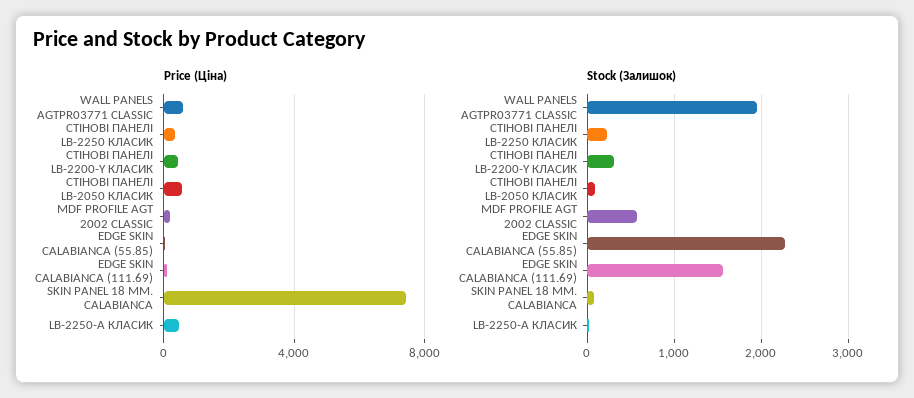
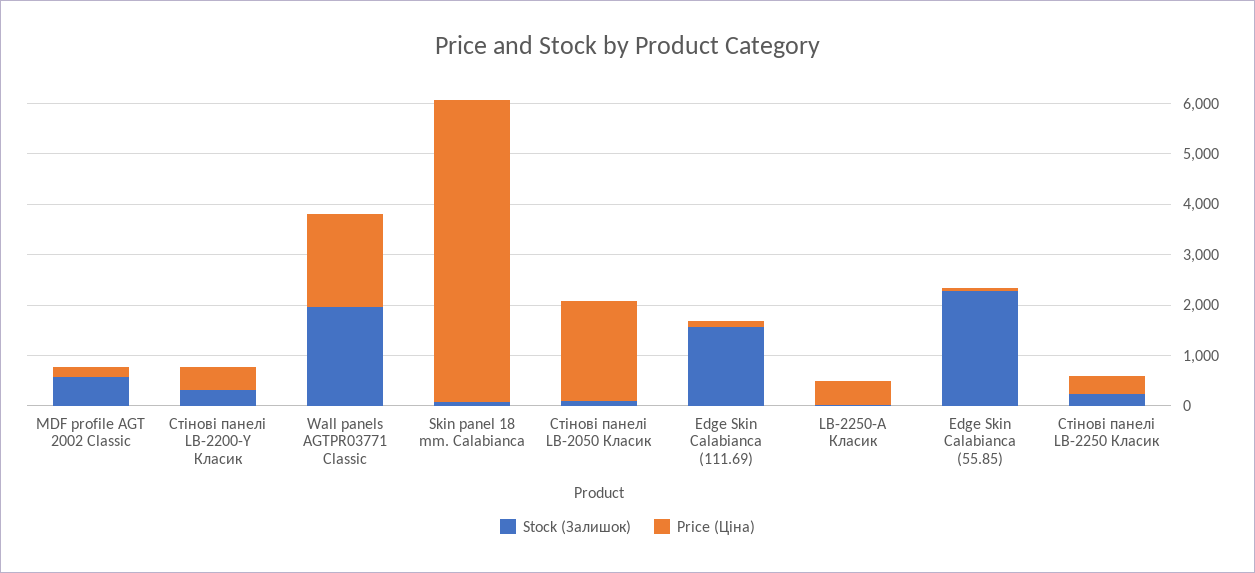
  {
    "Price (Ціна)": {
-     "WALL PANELS AGTPR03771 CLASSIC": 500,
+     "WALL PANELS AGTPR03771 CLASSIC": 1800,
      "СТІНОВІ ПАНЕЛІ LB-2250 КЛАСИК": 400,
      "СТІНОВІ ПАНЕЛІ LB-2200-Y КЛАСИК": 400,
-     "СТІНОВІ ПАНЕЛІ LB-2050 КЛАСИК": 500,
+     "СТІНОВІ ПАНЕЛІ LB-2050 КЛАСИК": 2000,
      "MDF PROFILE AGT 2002 CLASSIC": 200,
      "EDGE SKIN CALABIANCA (55.85)": 0,
      "EDGE SKIN CALABIANCA (111.69)": 200,
-     "SKIN PANEL 18 MM. CALABIANCA": 7500,
+     "SKIN PANEL 18 MM. CALABIANCA": 6000,
      "LB-2250-А КЛАСИК": 400
    },
    "Stock (Залишок)": {
      "WALL PANELS AGTPR03771 CLASSIC": 2000,
      "СТІНОВІ ПАНЕЛІ LB-2250 КЛАСИК": 200,
      "СТІНОВІ ПАНЕЛІ LB-2200-Y КЛАСИК": 300,
      "СТІНОВІ ПАНЕЛІ LB-2050 КЛАСИК": 100,
      "MDF PROFILE AGT 2002 CLASSIC": 600,
      "EDGE SKIN CALABIANCA (55.85)": 2300,
      "EDGE SKIN CALABIANCA (111.69)": 1600,
      "SKIN PANEL 18 MM. CALABIANCA": 100,
      "LB-2250-А КЛАСИК": 0
    }
  }

